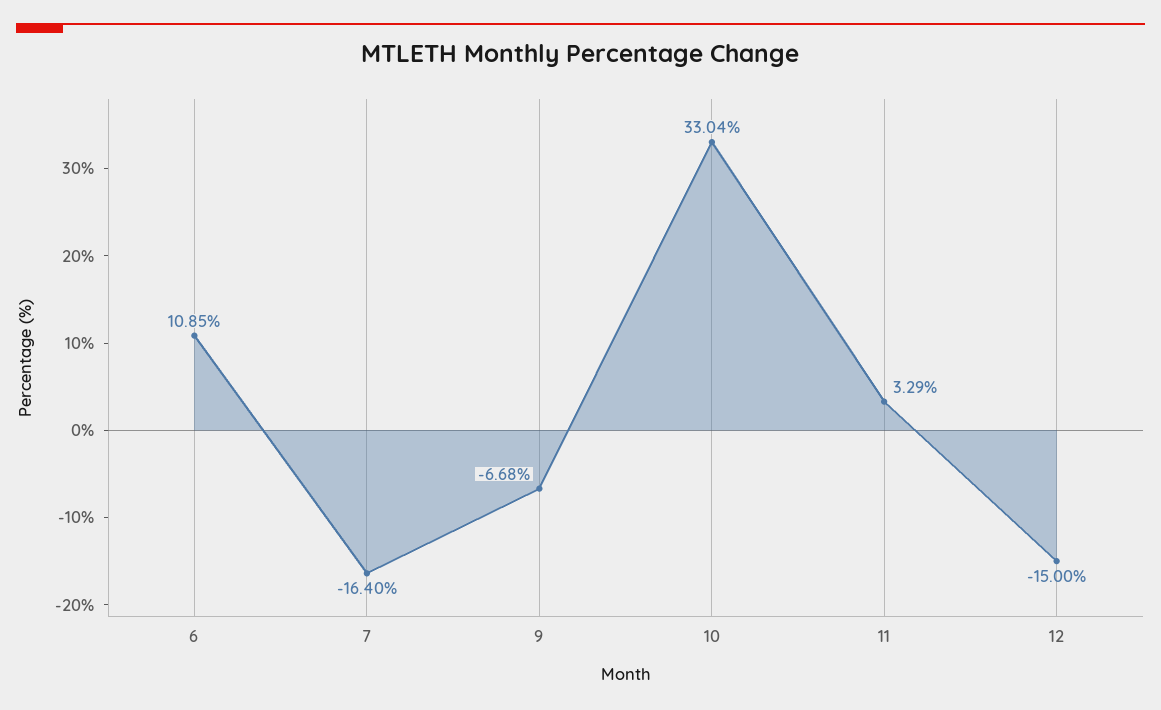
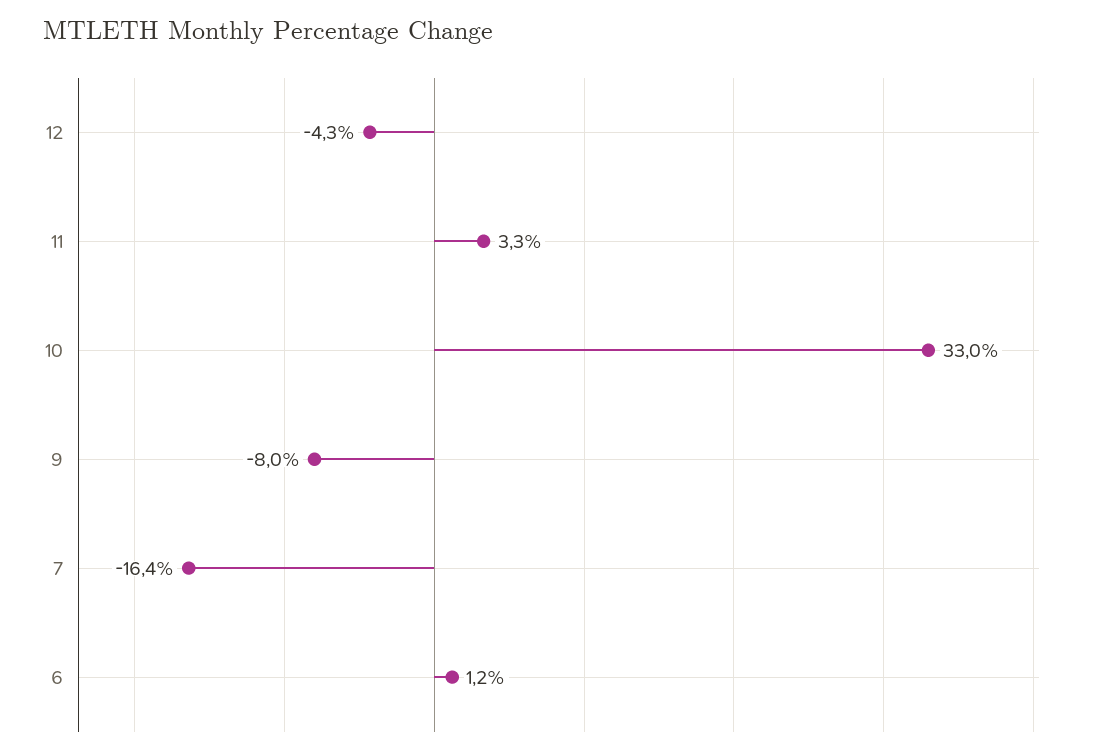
  {
-   "6": 10.85,
+   "6": 1.2,
    "7": -16.4,
-   "9": -6.68,
+   "9": -8,
    "10": 33.04,
    "11": 3.29,
-   "12": -15
+   "12": -4.3
  }

